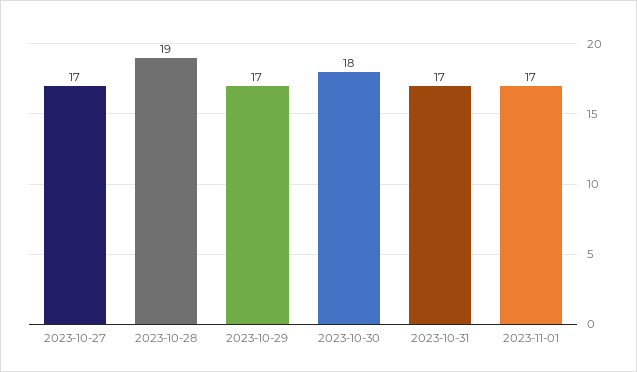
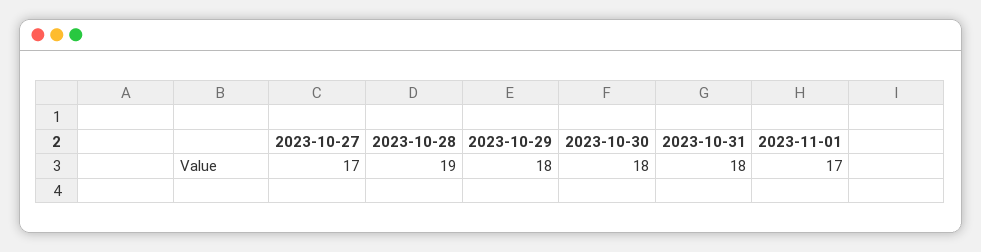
  {
    "2023-10-27": 17,
    "2023-10-28": 19,
-   "2023-10-29": 17,
+   "2023-10-29": 18,
    "2023-10-30": 18,
-   "2023-10-31": 17,
+   "2023-10-31": 18,
    "2023-11-01": 17
  }

